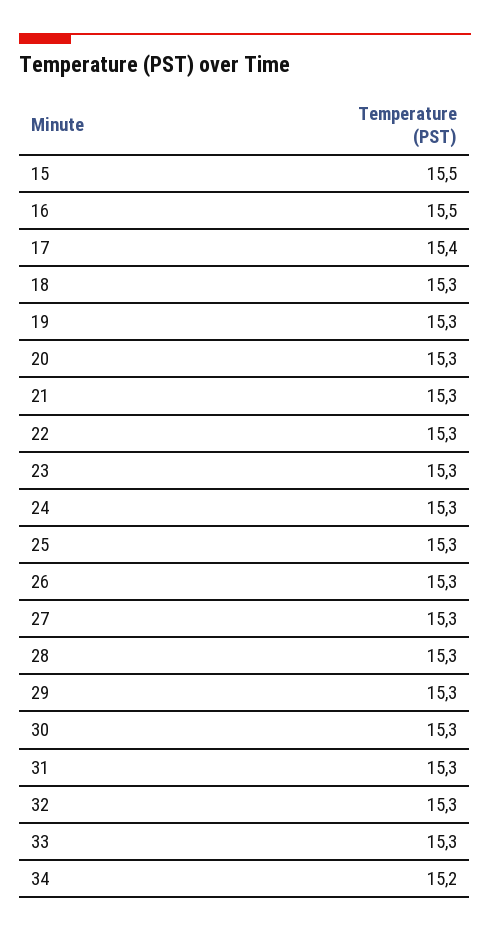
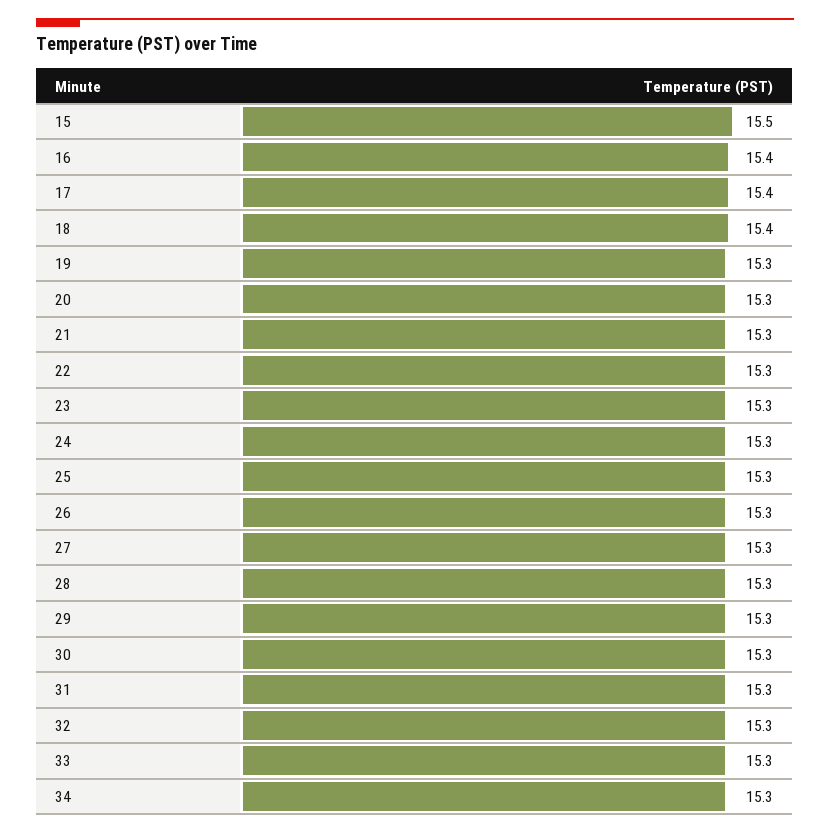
  {
    "15": 15.5,
-   "16": 15.5,
+   "16": 15.4,
    "17": 15.4,
-   "18": 15.3,
+   "18": 15.4,
    "19": 15.3,
    "20": 15.3,
    "21": 15.3,
    "22": 15.3,
    "23": 15.3,
    "24": 15.3,
    "25": 15.3,
    "26": 15.3,
    "27": 15.3,
    "28": 15.3,
    "29": 15.3,
    "30": 15.3,
    "31": 15.3,
    "32": 15.3,
    "33": 15.3,
-   "34": 15.2
+   "34": 15.3
  }

